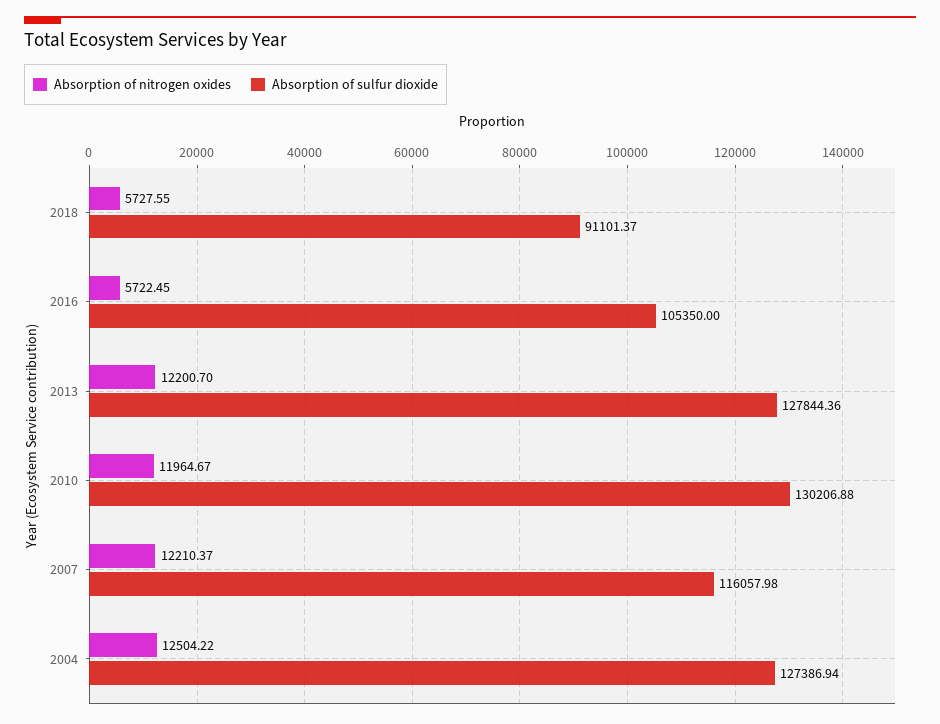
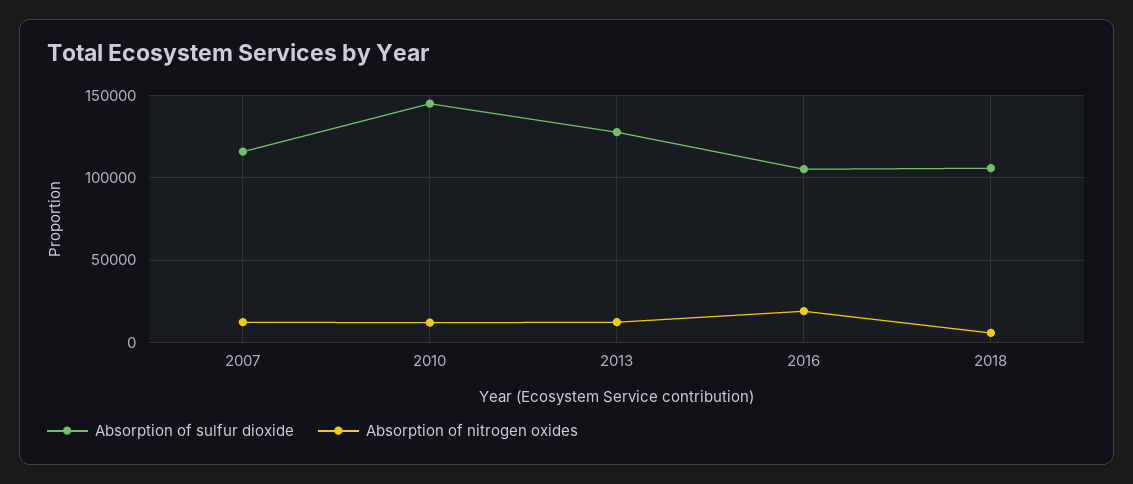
  {
    "Absorption of nitrogen oxides": {
      "2018": 5727.55,
-     "2016": 5722.45,
+     "2016": 20000,
      "2013": 12200.7,
      "2010": 11964.67,
-     "2007": 12210.37,
+     "2007": 12210.37
-     "2004": 12504.22
    },
    "Absorption of sulfur dioxide": {
-     "2018": 91101.37,
+     "2018": 105000,
      "2016": 105350,
      "2013": 127844.36,
-     "2010": 130206.88,
+     "2010": 145000,
-     "2007": 116057.98,
+     "2007": 116057.98
-     "2004": 127386.94
    }
  }

